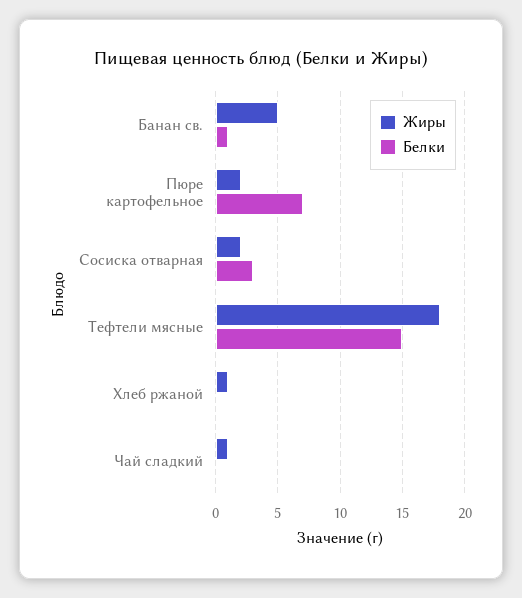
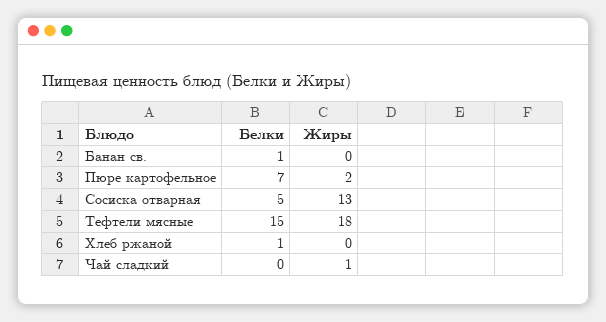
  {
    "Жиры": {
-     "Банан св.": 5,
+     "Банан св.": 0,
      "Пюре картофельное": 2,
-     "Сосиска отварная": 2,
+     "Сосиска отварная": 13,
      "Тефтели мясные": 18,
-     "Хлеб ржаной": 1,
+     "Хлеб ржаной": 0,
      "Чай сладкий": 1
    },
    "Белки": {
      "Банан св.": 1,
      "Пюре картофельное": 7,
-     "Сосиска отварная": 3,
+     "Сосиска отварная": 5,
      "Тефтели мясные": 15,
-     "Хлеб ржаной": 0,
+     "Хлеб ржаной": 1,
      "Чай сладкий": 0
    }
  }

